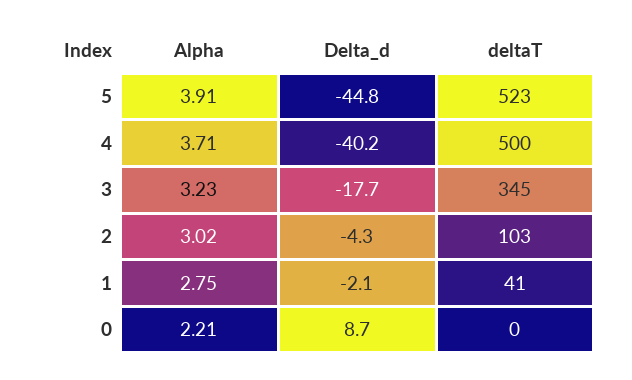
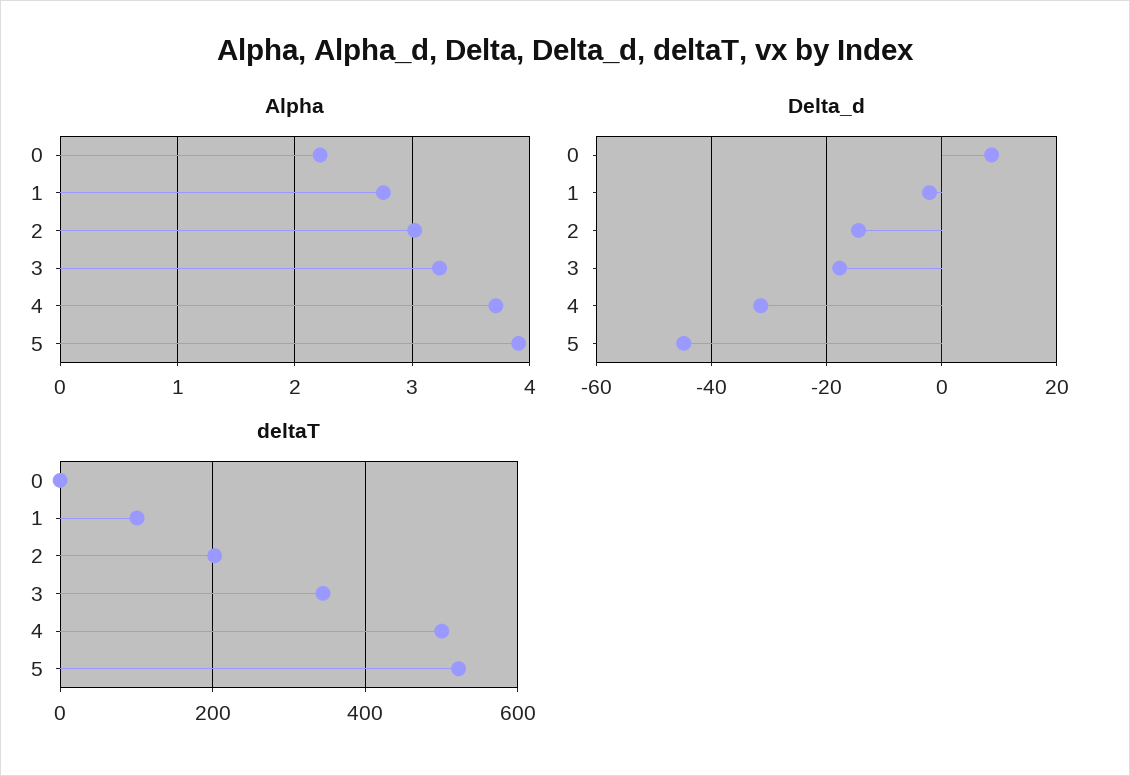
  {
    "Alpha": {
      "5": 3.91,
      "4": 3.71,
      "3": 3.23,
      "2": 3.02,
      "1": 2.75,
      "0": 2.21
    },
    "Delta_d": {
      "5": -44.8,
-     "4": -40.2,
+     "4": -32,
      "3": -17.7,
-     "2": -4.3,
+     "2": -14,
      "1": -2.1,
      "0": 8.7
    },
    "deltaT": {
      "5": 523,
      "4": 500,
      "3": 345,
-     "2": 103,
+     "2": 200,
-     "1": 41,
+     "1": 100,
      "0": 0
    }
  }

